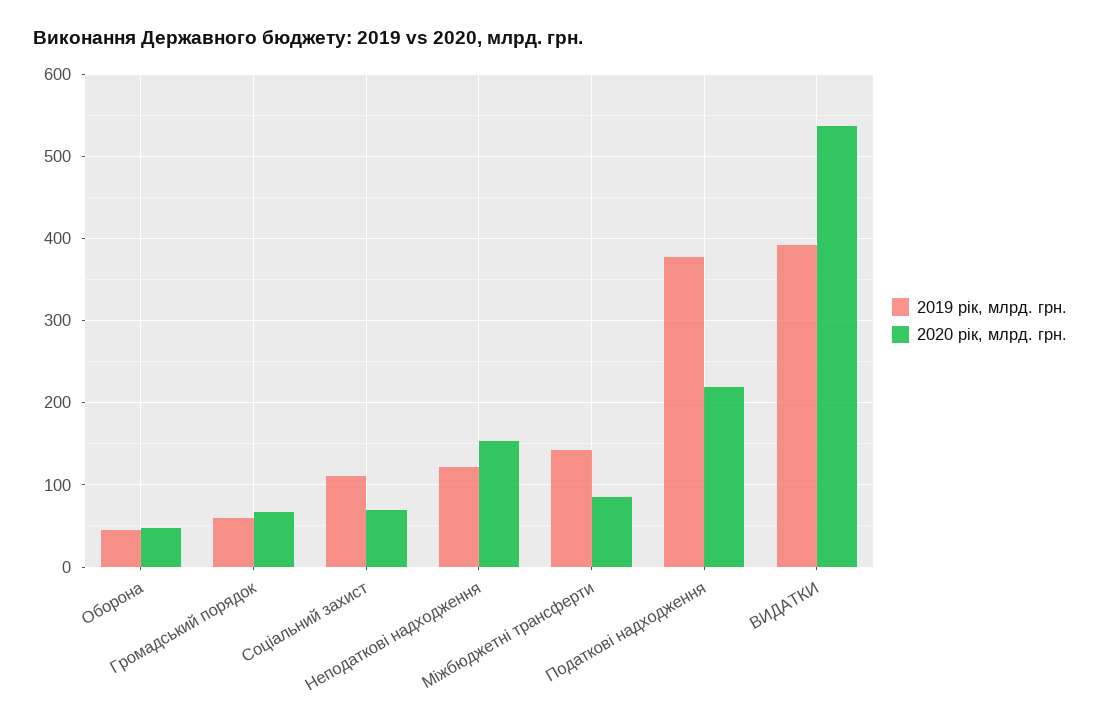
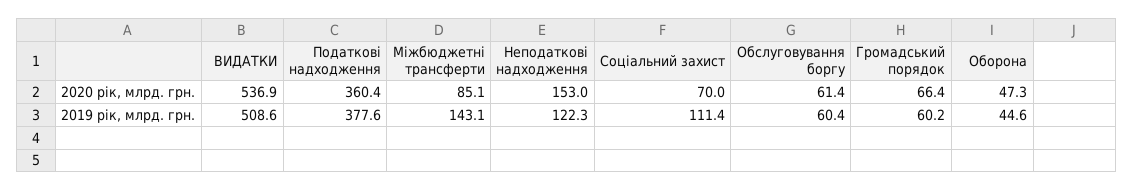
  {
    "2019 рік, млрд. грн.": {
      "Оборона": 44.6,
      "Громадський порядок": 60.2,
      "Соціальний захист": 111.4,
      "Неподаткові надходження": 122.3,
      "Міжбюджетні трансферти": 143.1,
      "Податкові надходження": 377.6,
-     "ВИДАТКИ": 390
+     "ВИДАТКИ": 508.6,
+     "Обслуговування боргу": 60.4
    },
    "2020 рік, млрд. грн.": {
      "Оборона": 47.3,
      "Громадський порядок": 66.4,
      "Соціальний захист": 70,
      "Неподаткові надходження": 153,
      "Міжбюджетні трансферти": 85.1,
-     "Податкові надходження": 220,
+     "Податкові надходження": 360.4,
-     "ВИДАТКИ": 536.9
+     "ВИДАТКИ": 536.9,
+     "Обслуговування боргу": 61.4
    }
  }

